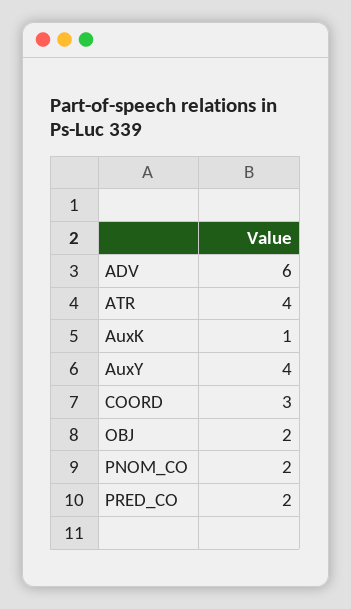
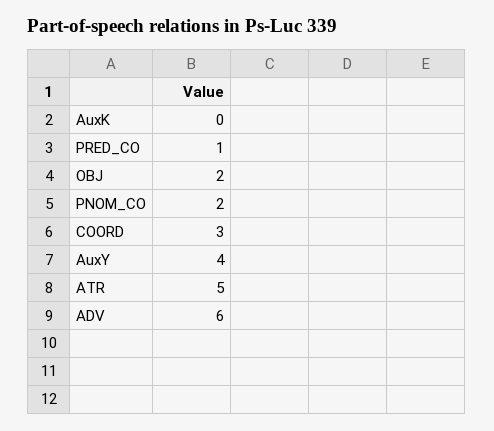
  {
    "ADV": 6,
-   "ATR": 4,
+   "ATR": 5,
-   "AuxK": 1,
+   "AuxK": 0,
    "AuxY": 4,
    "COORD": 3,
    "OBJ": 2,
    "PNOM_CO": 2,
-   "PRED_CO": 2
+   "PRED_CO": 1
  }

